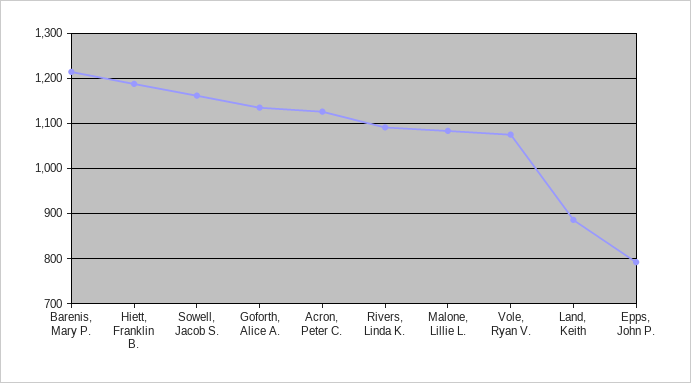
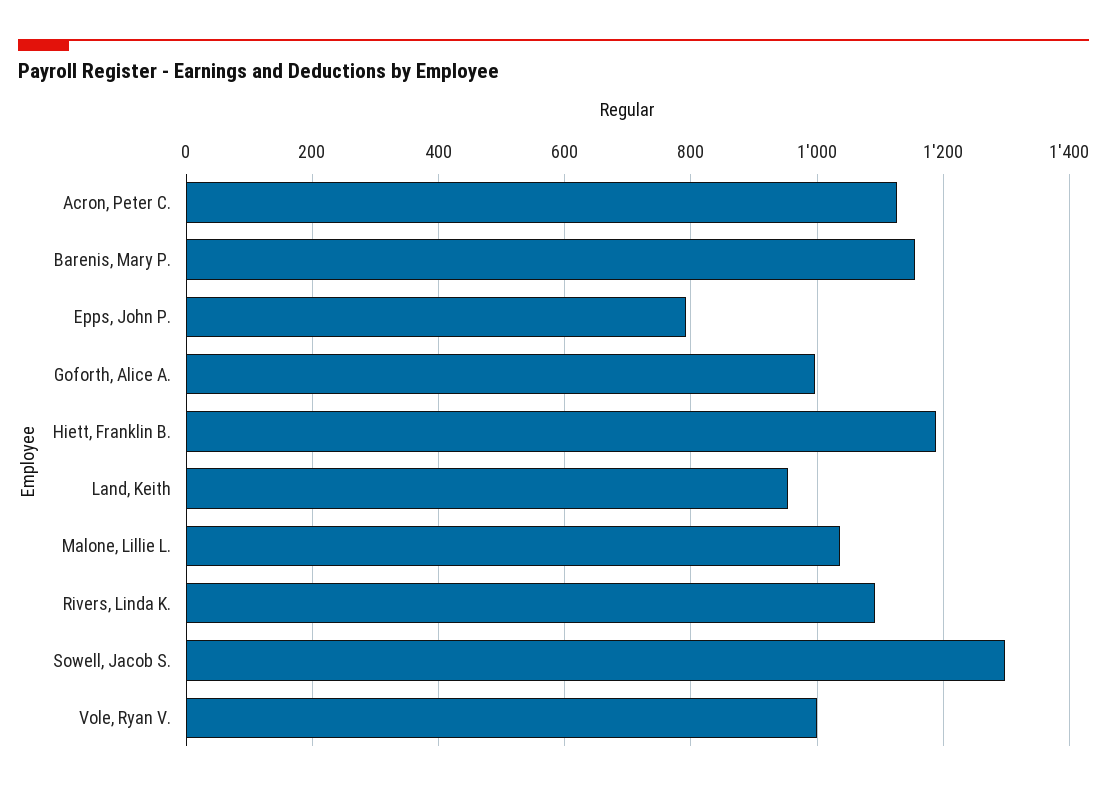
  {
-   "Barenis, Mary P.": 1220,
+   "Barenis, Mary P.": 1160,
    "Hiett, Franklin B.": 1180,
-   "Sowell, Jacob S.": 1160,
+   "Sowell, Jacob S.": 1300,
-   "Goforth, Alice A.": 1140,
+   "Goforth, Alice A.": 1000,
    "Acron, Peter C.": 1120,
    "Rivers, Linda K.": 1100,
-   "Malone, Lillie L.": 1080,
+   "Malone, Lillie L.": 1040,
-   "Vole, Ryan V.": 1080,
+   "Vole, Ryan V.": 1000,
-   "Land, Keith": 880,
+   "Land, Keith": 960,
    "Epps, John P.": 800
  }

